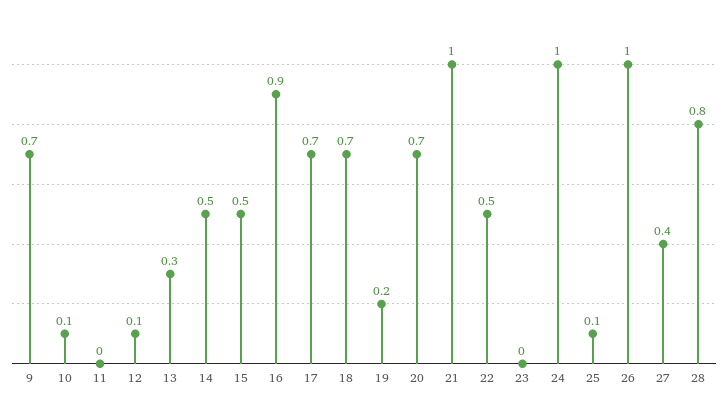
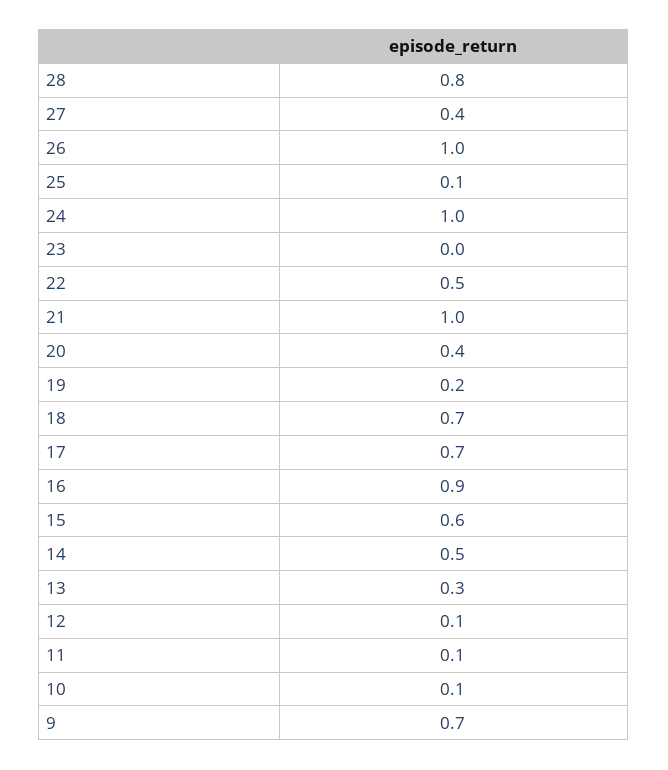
  {
    "9": 0.7,
    "10": 0.1,
-   "11": 0,
+   "11": 0.1,
    "12": 0.1,
    "13": 0.3,
    "14": 0.5,
-   "15": 0.5,
+   "15": 0.6,
    "16": 0.9,
    "17": 0.7,
    "18": 0.7,
    "19": 0.2,
-   "20": 0.7,
+   "20": 0.4,
    "21": 1,
    "22": 0.5,
    "23": 0,
    "24": 1,
    "25": 0.1,
    "26": 1,
    "27": 0.4,
    "28": 0.8
  }

